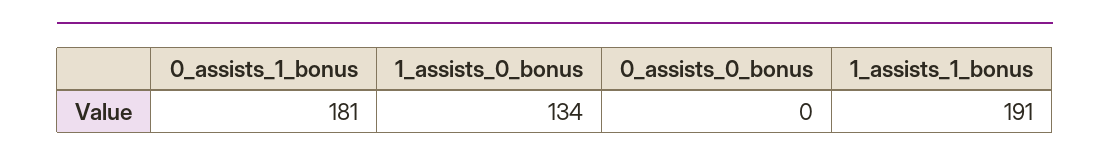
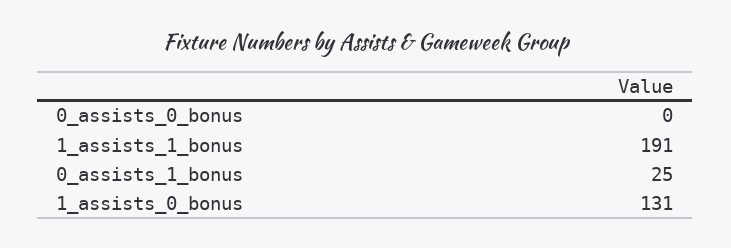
  {
-   "0_assists_1_bonus": 181,
+   "0_assists_1_bonus": 25,
-   "1_assists_0_bonus": 134,
+   "1_assists_0_bonus": 131,
    "0_assists_0_bonus": 0,
    "1_assists_1_bonus": 191
  }

